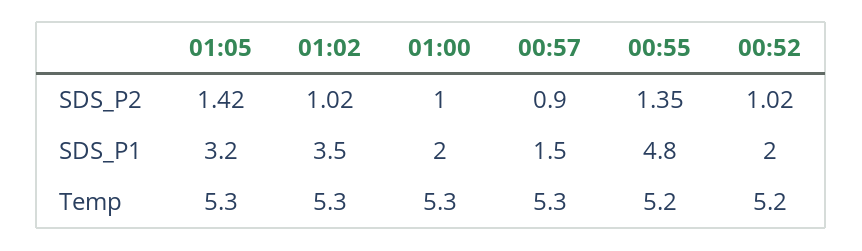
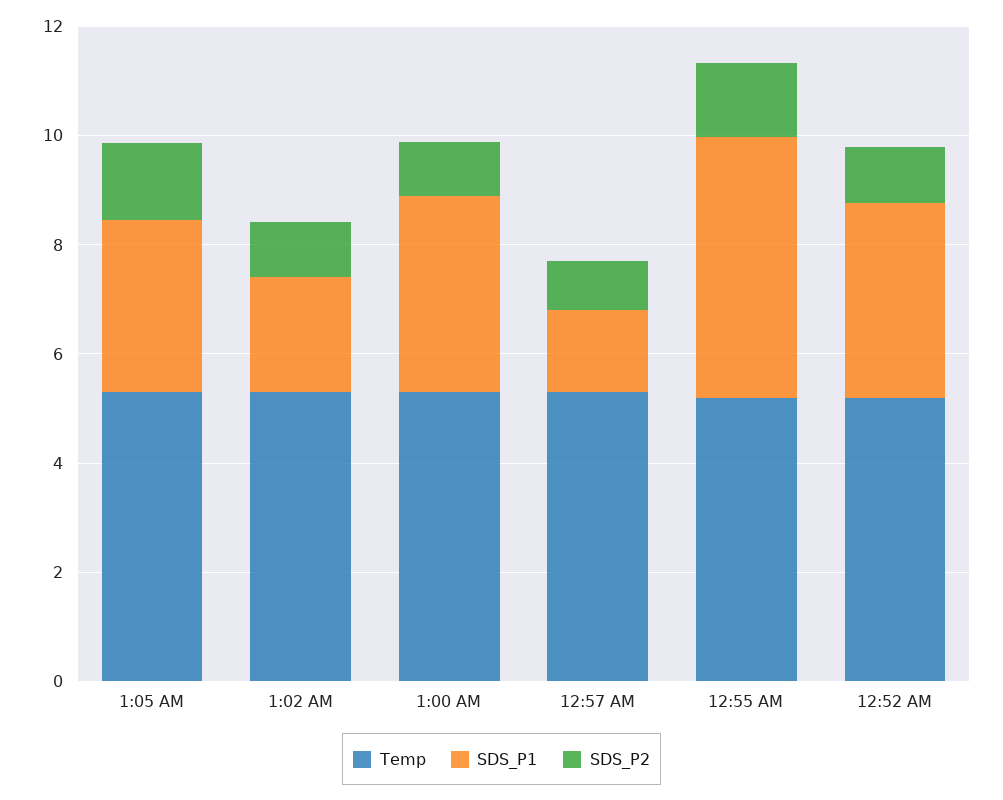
  {
    "SDS_P2": {
      "01:05": 1.42,
      "01:02": 1.02,
      "01:00": 1,
      "00:57": 0.9,
      "00:55": 1.35,
      "00:52": 1.02
    },
    "SDS_P1": {
      "01:05": 3.2,
-     "01:02": 3.5,
+     "01:02": 2,
-     "01:00": 2,
+     "01:00": 3.5,
      "00:57": 1.5,
      "00:55": 4.8,
-     "00:52": 2
+     "00:52": 3.5
    },
    "Temp": {
      "01:05": 5.3,
      "01:02": 5.3,
      "01:00": 5.3,
      "00:57": 5.3,
      "00:55": 5.2,
      "00:52": 5.2
    }
  }

